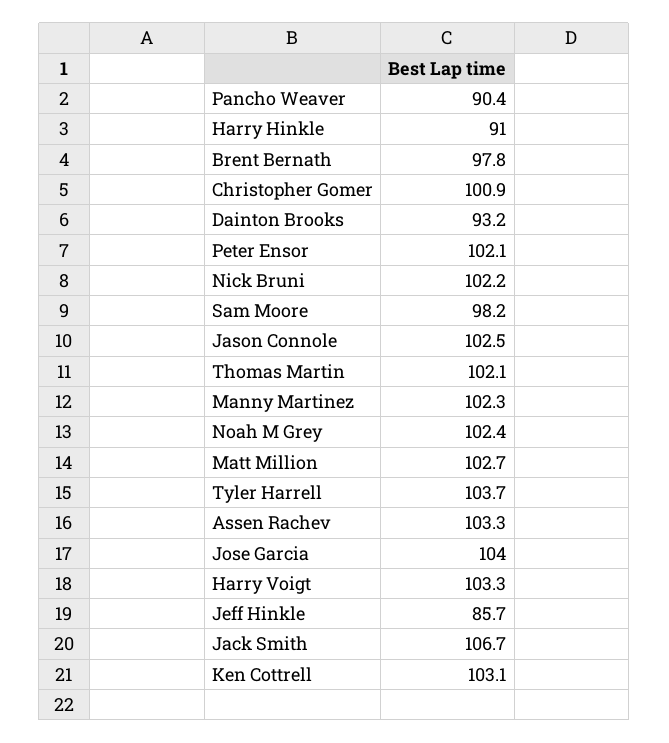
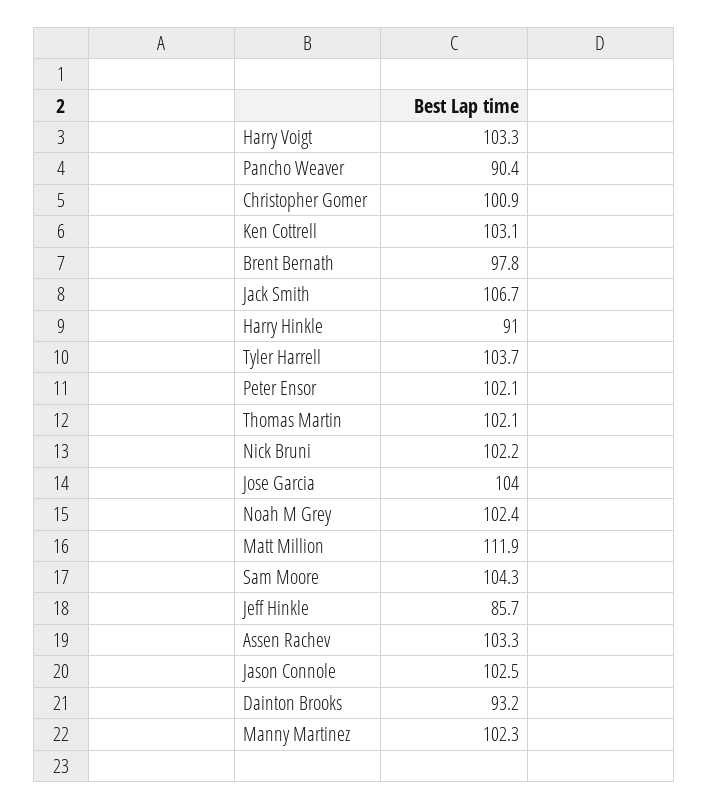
  {
    "Pancho Weaver": 90.4,
    "Harry Hinkle": 91,
    "Brent Bernath": 97.8,
    "Christopher Gomer": 100.9,
    "Dainton Brooks": 93.2,
    "Peter Ensor": 102.1,
    "Nick Bruni": 102.2,
-   "Sam Moore": 98.2,
+   "Sam Moore": 104.3,
    "Jason Connole": 102.5,
    "Thomas Martin": 102.1,
    "Manny Martinez": 102.3,
    "Noah M Grey": 102.4,
-   "Matt Million": 102.7,
+   "Matt Million": 111.9,
    "Tyler Harrell": 103.7,
    "Assen Rachev": 103.3,
    "Jose Garcia": 104,
    "Harry Voigt": 103.3,
    "Jeff Hinkle": 85.7,
    "Jack Smith": 106.7,
    "Ken Cottrell": 103.1
  }

